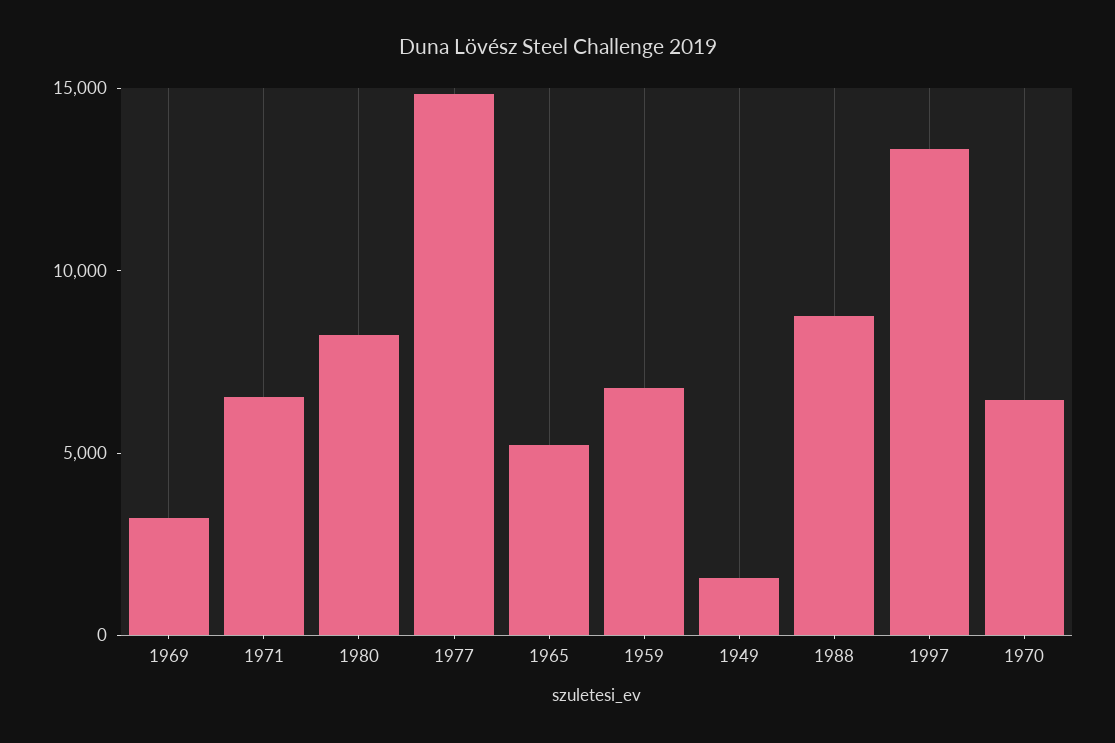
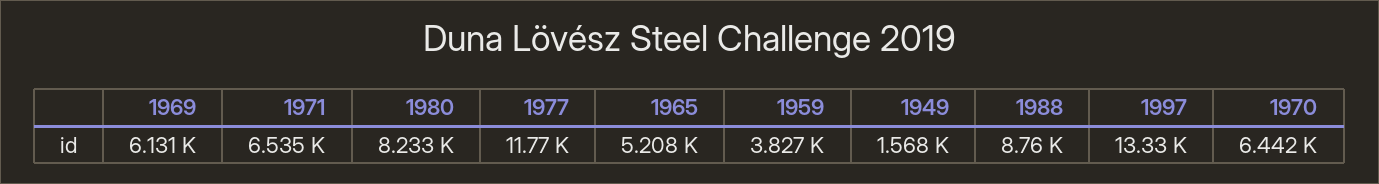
  {
-   "1969": 3000,
+   "1969": 6131,
    "1971": 6535,
    "1980": 8233,
-   "1977": 15000,
+   "1977": 11770,
    "1965": 5208,
-   "1959": 7000,
+   "1959": 3827,
    "1949": 1568,
    "1988": 8760,
    "1997": 13330,
    "1970": 6442
  }

